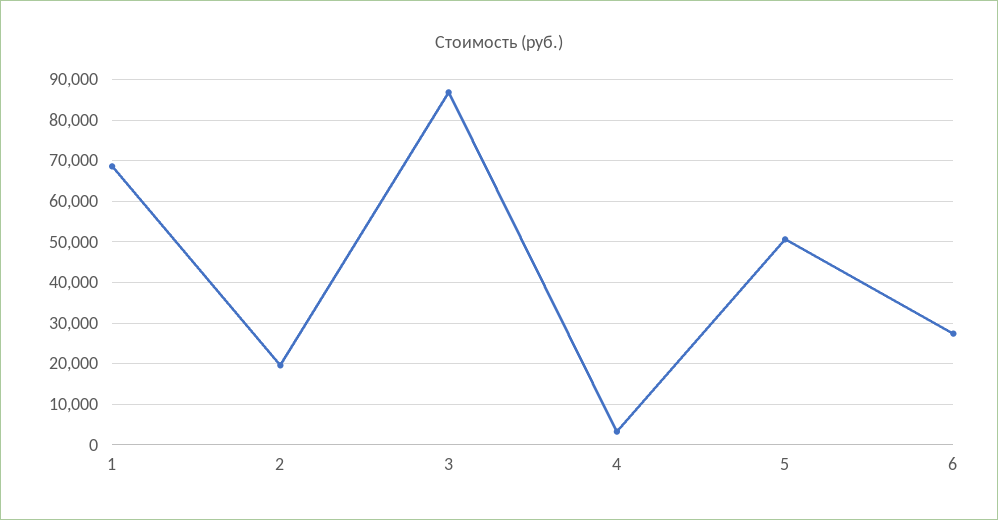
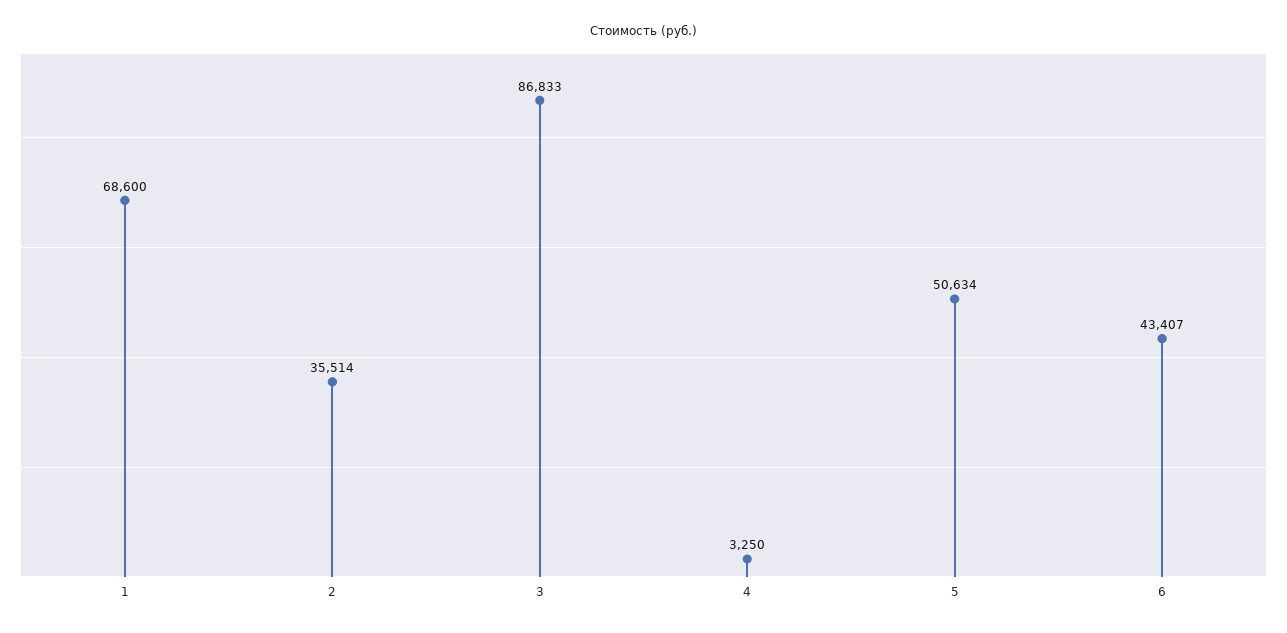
  {
    "1": 68600,
-   "2": 20000,
+   "2": 35514,
    "3": 86833,
    "4": 3250,
    "5": 50634,
-   "6": 28000
+   "6": 43407
  }

